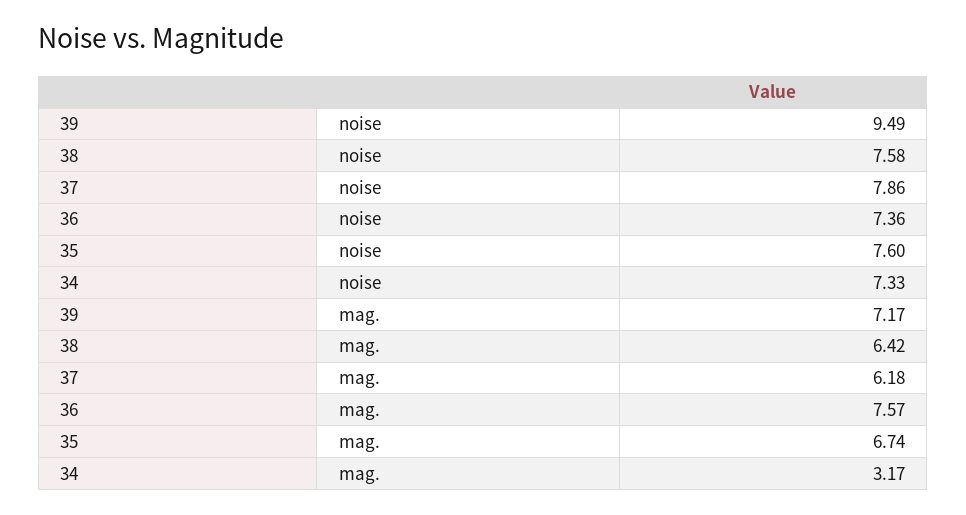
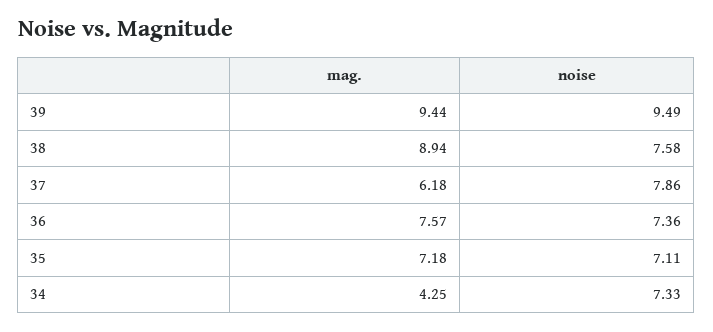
  {
    "39": {
      "noise": 9.49,
-     "mag.": 7.17
+     "mag.": 9.44
    },
    "38": {
      "noise": 7.58,
-     "mag.": 6.42
+     "mag.": 8.94
    },
    "37": {
      "noise": 7.86,
      "mag.": 6.18
    },
    "36": {
      "noise": 7.36,
      "mag.": 7.57
    },
    "35": {
-     "noise": 7.6,
+     "noise": 7.11,
-     "mag.": 6.74
+     "mag.": 7.18
    },
    "34": {
      "noise": 7.33,
-     "mag.": 3.17
+     "mag.": 4.25
    }
  }

